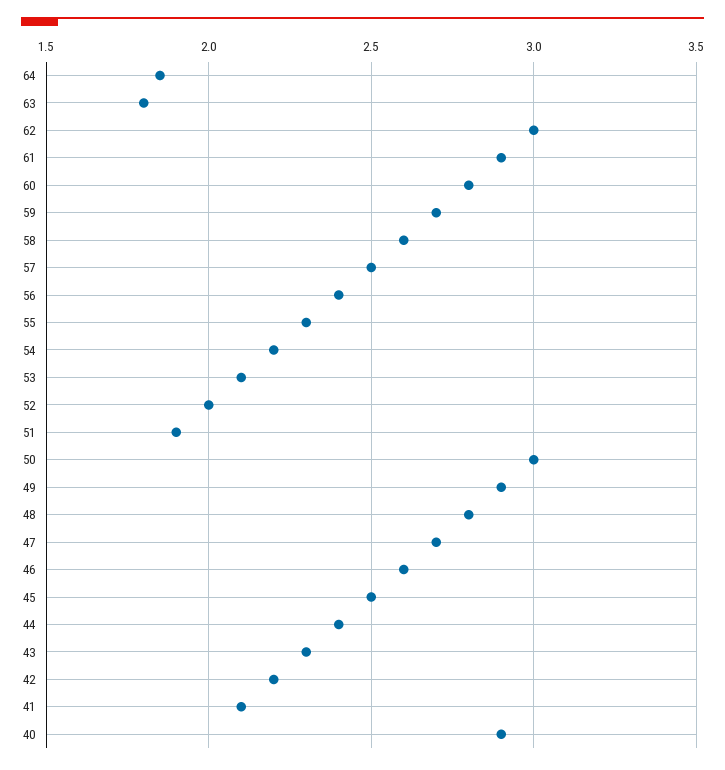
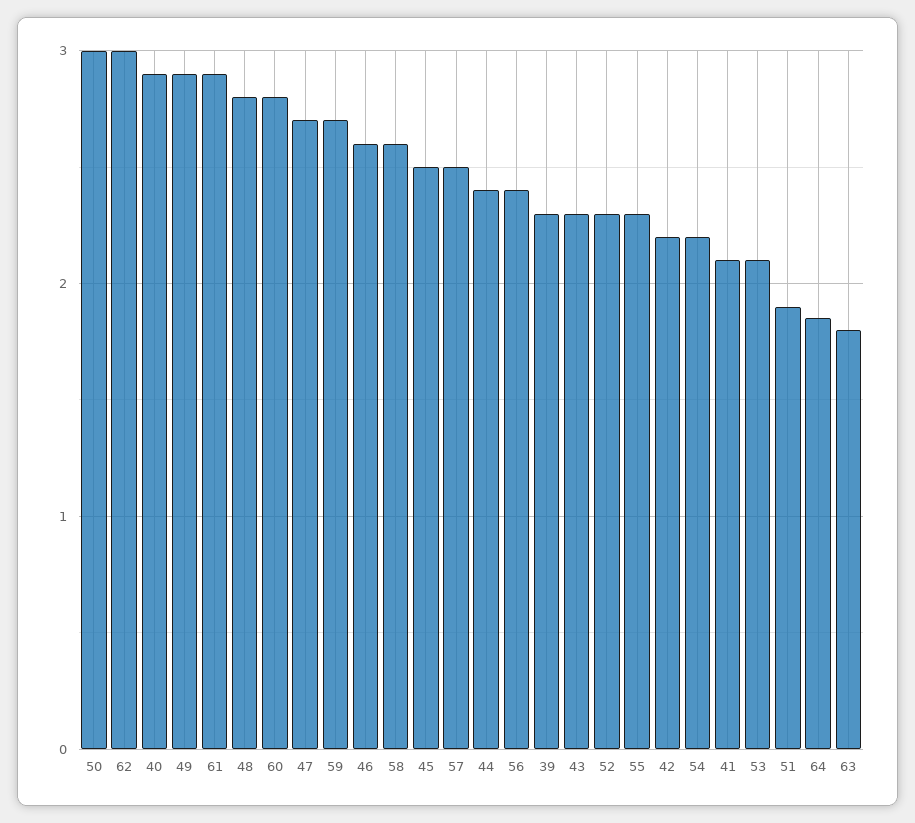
  {
    "64": 1.85,
    "63": 1.8,
    "62": 3,
    "61": 2.9,
    "60": 2.8,
    "59": 2.7,
    "58": 2.6,
    "57": 2.5,
    "56": 2.4,
    "55": 2.3,
    "54": 2.2,
    "53": 2.1,
-   "52": 2,
+   "52": 2.3,
    "51": 1.9,
    "50": 3,
    "49": 2.9,
    "48": 2.8,
    "47": 2.7,
    "46": 2.6,
    "45": 2.5,
    "44": 2.4,
    "43": 2.3,
    "42": 2.2,
    "41": 2.1,
-   "40": 2.9
+   "40": 2.9,
+   "39": 2.3
  }

